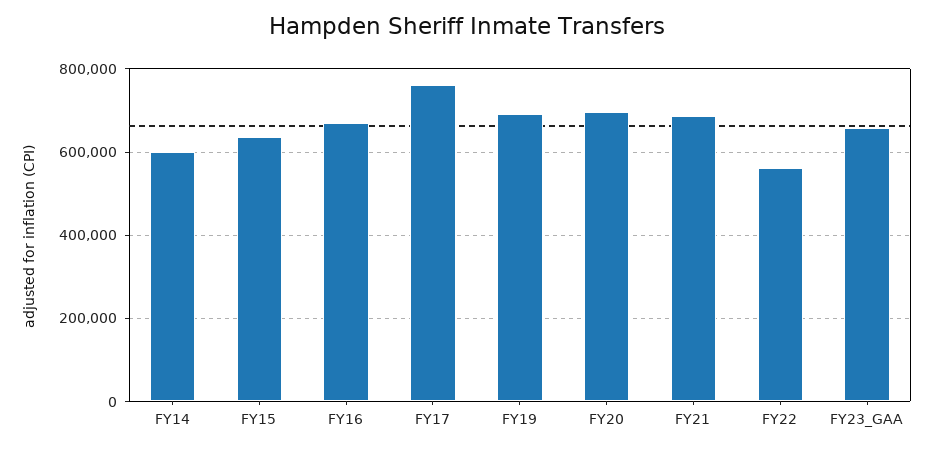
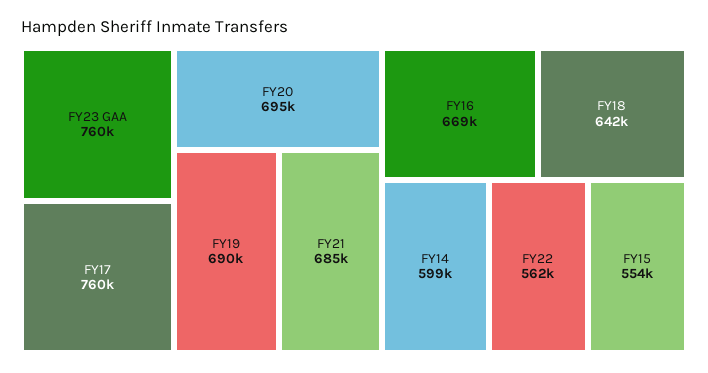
  {
    "FY14": 599000,
-   "FY15": 640000,
+   "FY15": 554000,
    "FY16": 669000,
    "FY17": 760000,
    "FY19": 690000,
    "FY20": 695000,
    "FY21": 685000,
    "FY22": 562000,
-   "FY23_GAA": 660000
+   "FY23_GAA": 760000,
+   "FY18": 642000
  }

